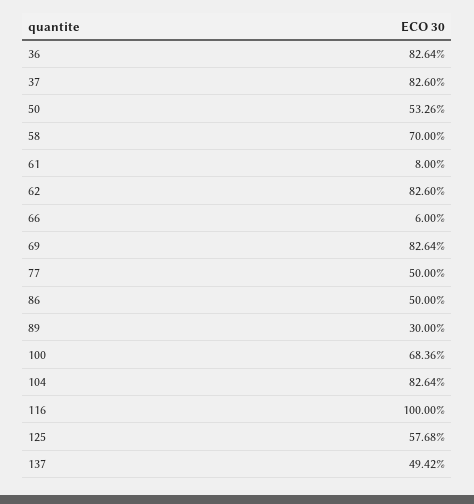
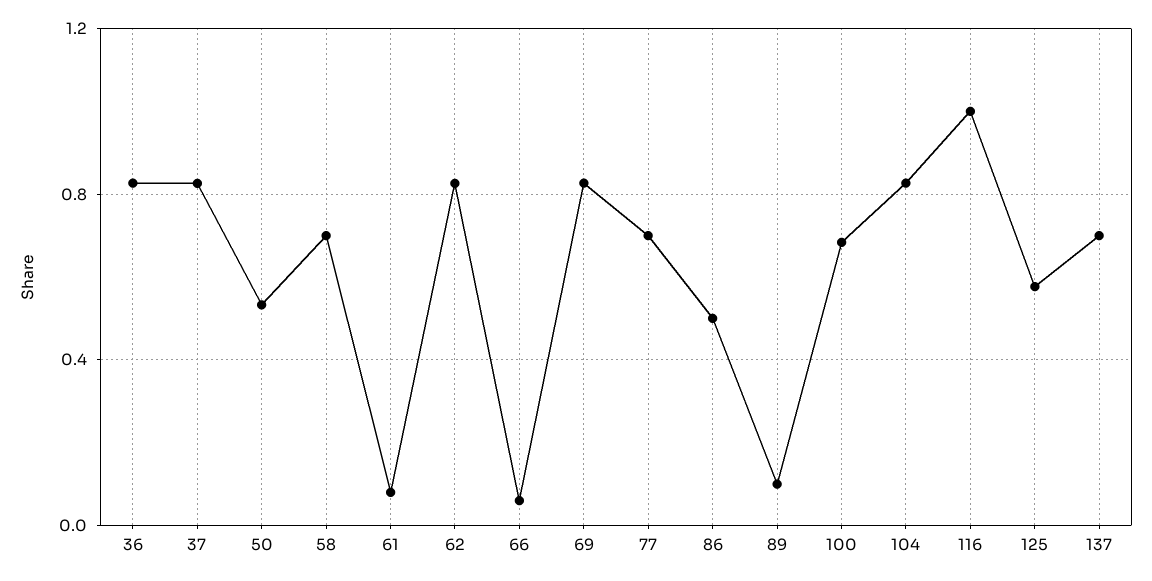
  {
    "36": 0.8264,
    "37": 0.826,
    "50": 0.5326,
    "58": 0.7,
    "61": 0.08,
    "62": 0.826,
    "66": 0.06,
    "69": 0.8264,
-   "77": 0.5,
+   "77": 0.7,
    "86": 0.5,
-   "89": 0.3,
+   "89": 0.1,
    "100": 0.6836,
    "104": 0.8264,
    "116": 1,
    "125": 0.5768,
-   "137": 0.4942
+   "137": 0.7
  }

